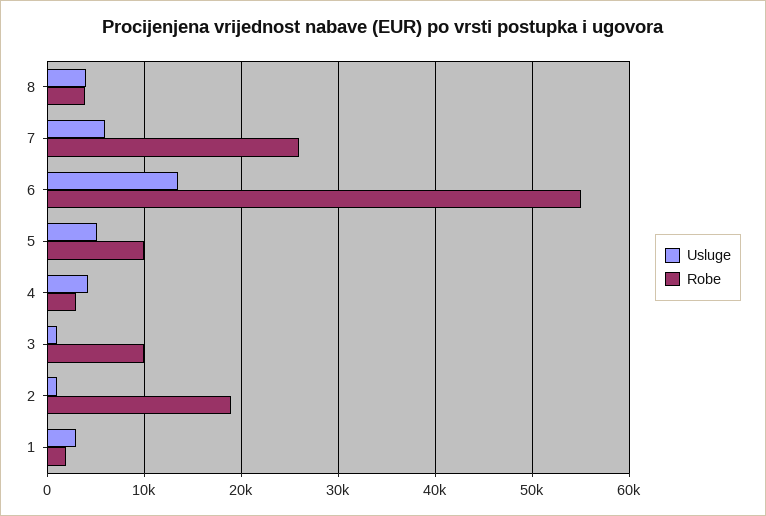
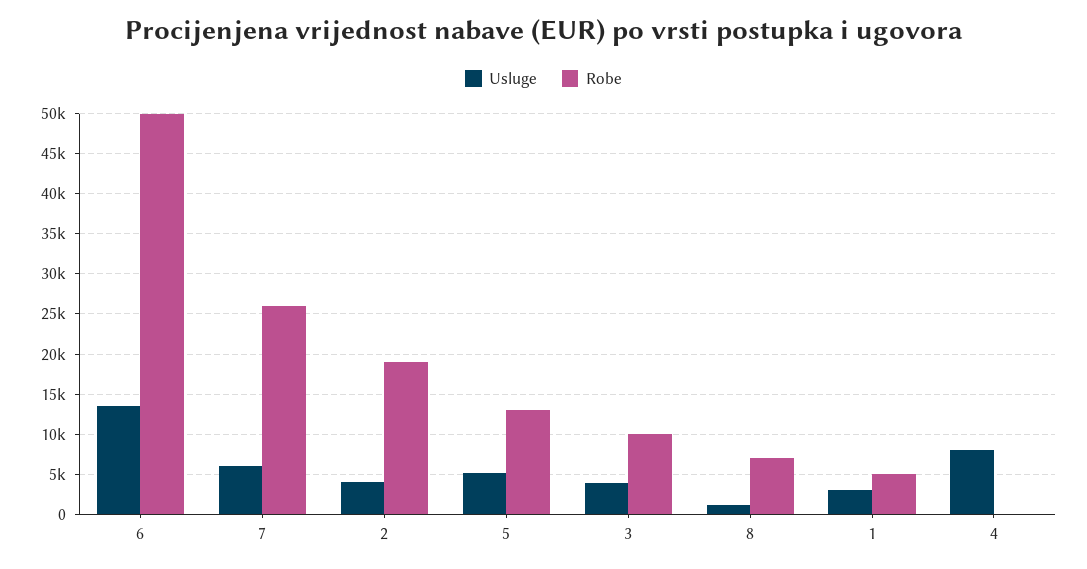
  {
    "Usluge": {
-     "8": 4000,
+     "8": 1000,
      "7": 6000,
      "6": 14000,
      "5": 5000,
-     "4": 4000,
+     "4": 8000,
-     "3": 1000,
+     "3": 4000,
-     "2": 1000,
+     "2": 4000,
      "1": 3000
    },
    "Robe": {
-     "8": 4000,
+     "8": 7000,
      "7": 26000,
-     "6": 55000,
+     "6": 50000,
-     "5": 10000,
+     "5": 13000,
-     "4": 3000,
+     "4": 0,
      "3": 10000,
      "2": 19000,
-     "1": 2000
+     "1": 5000
    }
  }

